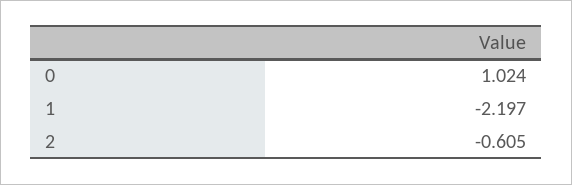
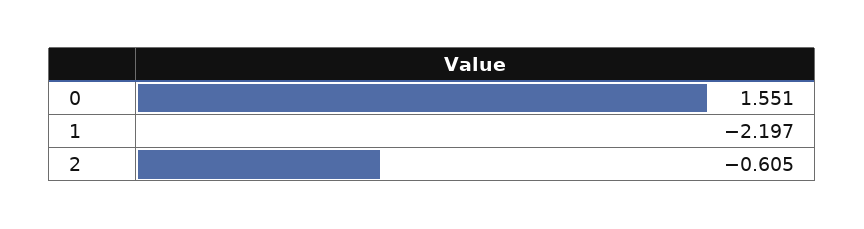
  {
-   "0": 1.024,
+   "0": 1.551,
    "1": -2.197,
    "2": -0.605
  }

